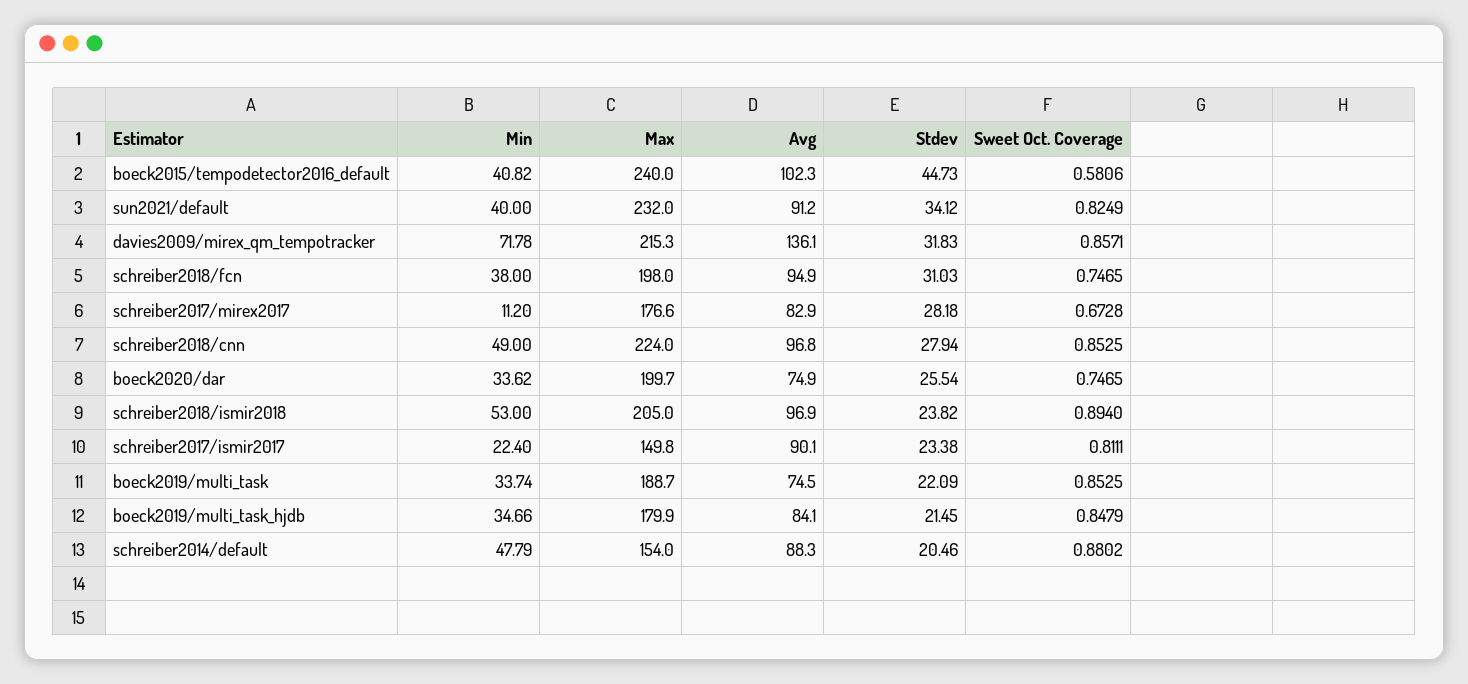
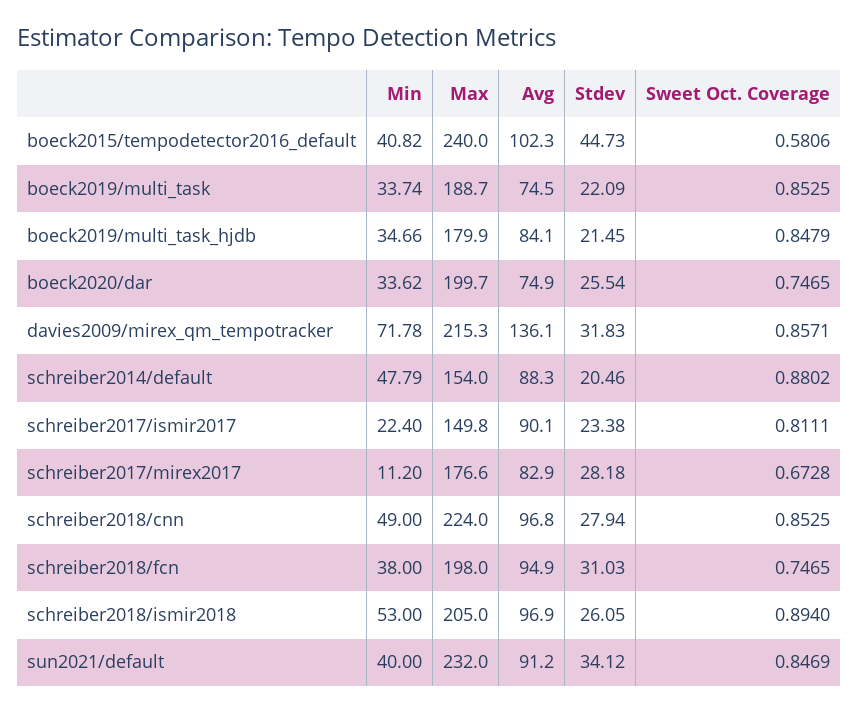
  {
    "Min": {
      "boeck2015/tempodetector2016_default": 40.82,
      "sun2021/default": 40,
      "davies2009/mirex_qm_tempotracker": 71.78,
      "schreiber2018/fcn": 38,
      "schreiber2017/mirex2017": 11.2,
      "schreiber2018/cnn": 49,
      "boeck2020/dar": 33.62,
      "schreiber2018/ismir2018": 53,
      "schreiber2017/ismir2017": 22.4,
      "boeck2019/multi_task": 33.74,
      "boeck2019/multi_task_hjdb": 34.66,
      "schreiber2014/default": 47.79
    },
    "Max": {
      "boeck2015/tempodetector2016_default": 240,
      "sun2021/default": 232,
      "davies2009/mirex_qm_tempotracker": 215.3,
      "schreiber2018/fcn": 198,
      "schreiber2017/mirex2017": 176.6,
      "schreiber2018/cnn": 224,
      "boeck2020/dar": 199.7,
      "schreiber2018/ismir2018": 205,
      "schreiber2017/ismir2017": 149.8,
      "boeck2019/multi_task": 188.7,
      "boeck2019/multi_task_hjdb": 179.9,
      "schreiber2014/default": 154
    },
    "Avg": {
      "boeck2015/tempodetector2016_default": 102.3,
      "sun2021/default": 91.2,
      "davies2009/mirex_qm_tempotracker": 136.1,
      "schreiber2018/fcn": 94.9,
      "schreiber2017/mirex2017": 82.9,
      "schreiber2018/cnn": 96.8,
      "boeck2020/dar": 74.9,
      "schreiber2018/ismir2018": 96.9,
      "schreiber2017/ismir2017": 90.1,
      "boeck2019/multi_task": 74.5,
      "boeck2019/multi_task_hjdb": 84.1,
      "schreiber2014/default": 88.3
    },
    "Stdev": {
      "boeck2015/tempodetector2016_default": 44.73,
      "sun2021/default": 34.12,
      "davies2009/mirex_qm_tempotracker": 31.83,
      "schreiber2018/fcn": 31.03,
      "schreiber2017/mirex2017": 28.18,
      "schreiber2018/cnn": 27.94,
      "boeck2020/dar": 25.54,
-     "schreiber2018/ismir2018": 23.82,
+     "schreiber2018/ismir2018": 26.05,
      "schreiber2017/ismir2017": 23.38,
      "boeck2019/multi_task": 22.09,
      "boeck2019/multi_task_hjdb": 21.45,
      "schreiber2014/default": 20.46
    },
    "Sweet Oct. Coverage": {
      "boeck2015/tempodetector2016_default": 0.5806,
-     "sun2021/default": 0.8249,
+     "sun2021/default": 0.8469,
      "davies2009/mirex_qm_tempotracker": 0.8571,
      "schreiber2018/fcn": 0.7465,
      "schreiber2017/mirex2017": 0.6728,
      "schreiber2018/cnn": 0.8525,
      "boeck2020/dar": 0.7465,
      "schreiber2018/ismir2018": 0.894,
      "schreiber2017/ismir2017": 0.8111,
      "boeck2019/multi_task": 0.8525,
      "boeck2019/multi_task_hjdb": 0.8479,
      "schreiber2014/default": 0.8802
    }
  }

